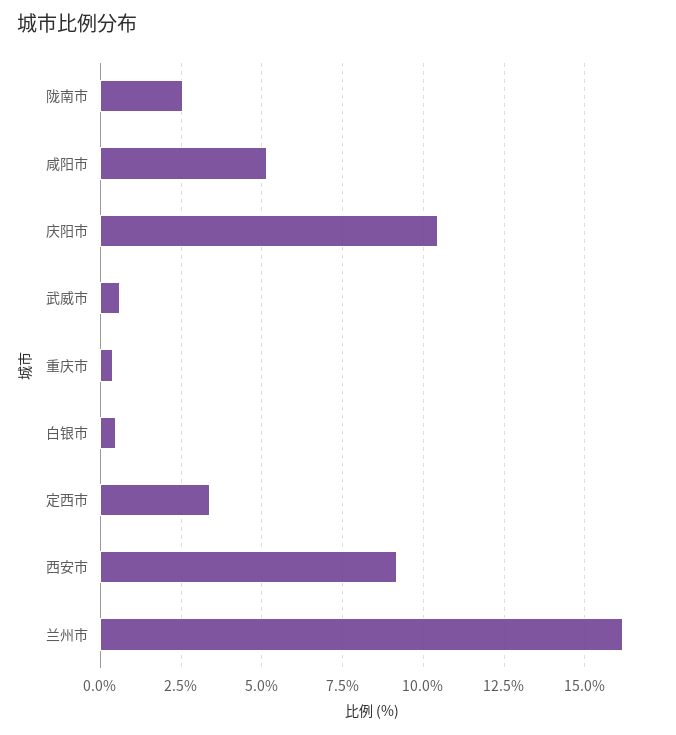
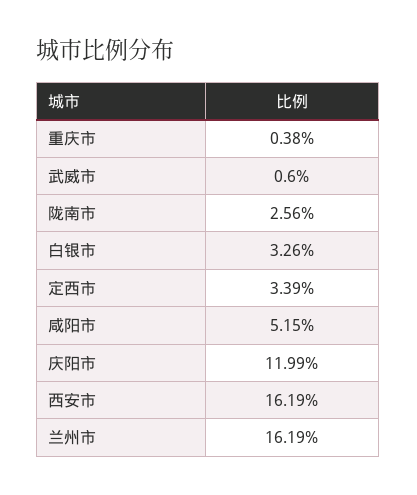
  {
    "陇南市": 2.56,
    "咸阳市": 5.15,
-   "庆阳市": 10.5,
+   "庆阳市": 11.99,
    "武威市": 0.6,
    "重庆市": 0.38,
-   "白银市": 0.5,
+   "白银市": 3.26,
    "定西市": 3.39,
-   "西安市": 9.25,
+   "西安市": 16.19,
    "兰州市": 16.19
  }

